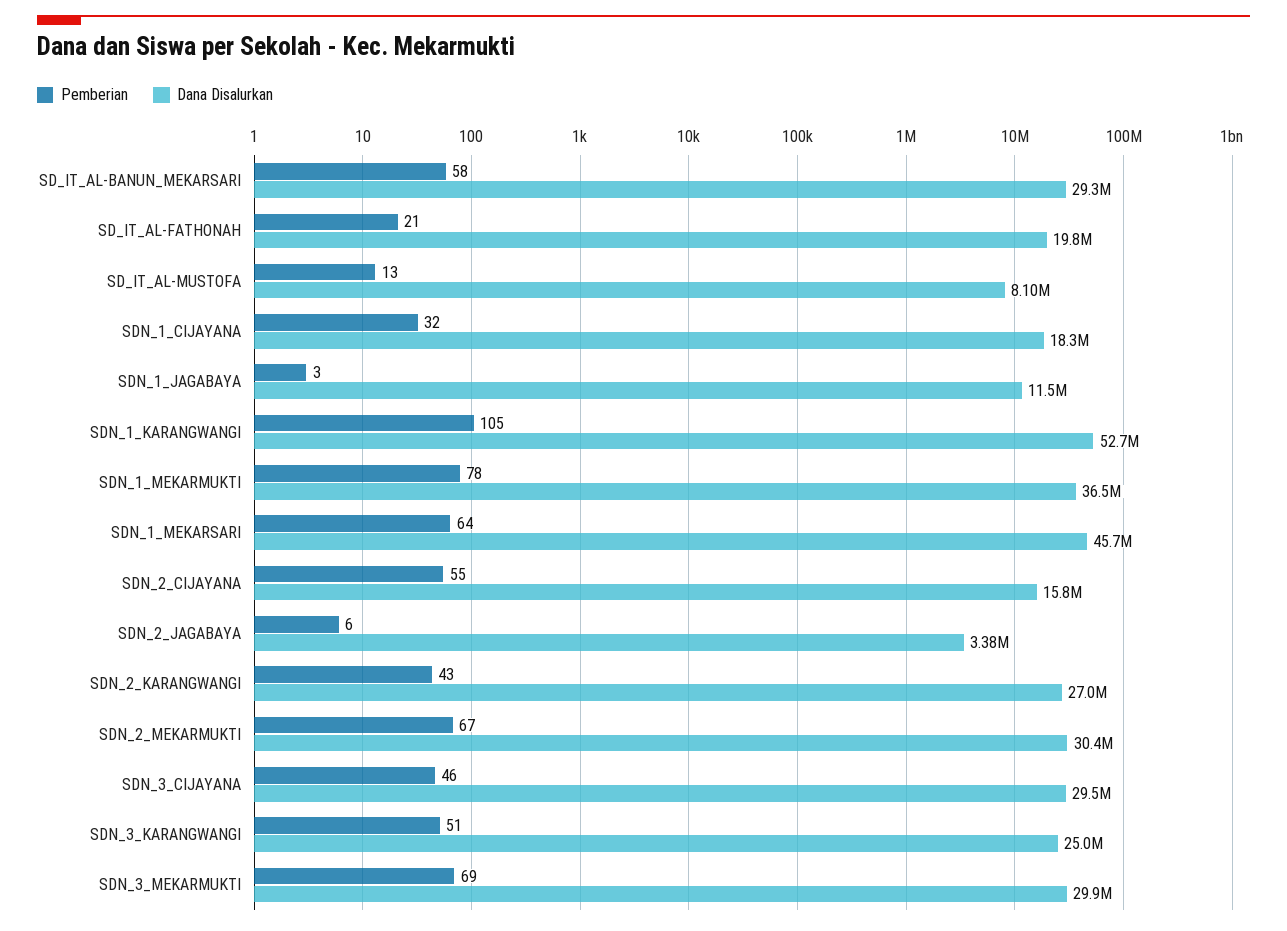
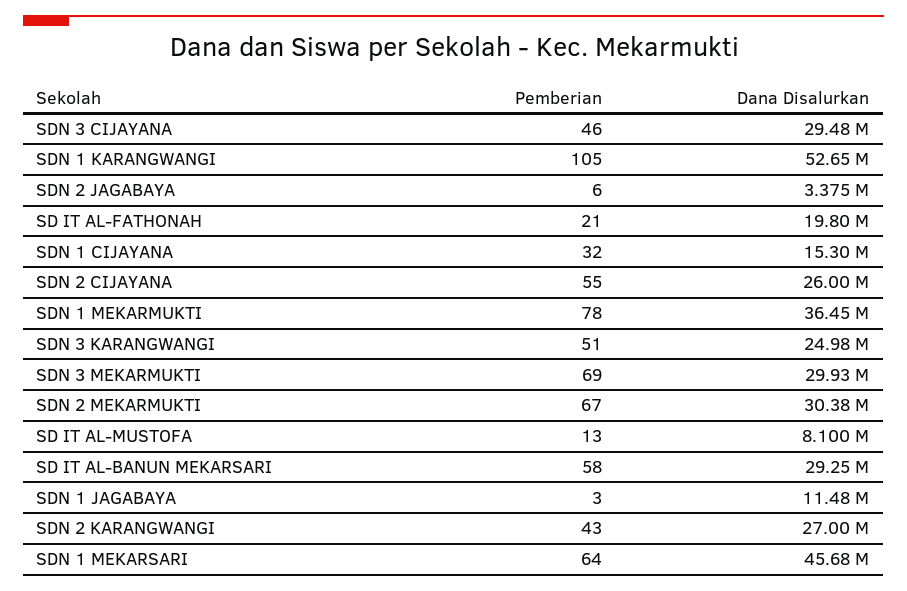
  {
    "Pemberian": {
      "SD_IT_AL-BANUN_MEKARSARI": 58,
      "SD_IT_AL-FATHONAH": 21,
      "SD_IT_AL-MUSTOFA": 13,
      "SDN_1_CIJAYANA": 32,
      "SDN_1_JAGABAYA": 3,
      "SDN_1_KARANGWANGI": 105,
      "SDN_1_MEKARMUKTI": 78,
      "SDN_1_MEKARSARI": 64,
      "SDN_2_CIJAYANA": 55,
      "SDN_2_JAGABAYA": 6,
      "SDN_2_KARANGWANGI": 43,
      "SDN_2_MEKARMUKTI": 67,
      "SDN_3_CIJAYANA": 46,
      "SDN_3_KARANGWANGI": 51,
      "SDN_3_MEKARMUKTI": 69
    },
    "Dana Disalurkan": {
      "SD_IT_AL-BANUN_MEKARSARI": 29250000,
      "SD_IT_AL-FATHONAH": 19800000,
      "SD_IT_AL-MUSTOFA": 8100000,
-     "SDN_1_CIJAYANA": 18300000,
+     "SDN_1_CIJAYANA": 15300000,
      "SDN_1_JAGABAYA": 11480000,
      "SDN_1_KARANGWANGI": 52650000,
      "SDN_1_MEKARMUKTI": 36450000,
      "SDN_1_MEKARSARI": 45680000,
-     "SDN_2_CIJAYANA": 15800000,
+     "SDN_2_CIJAYANA": 26000000,
      "SDN_2_JAGABAYA": 3375000,
      "SDN_2_KARANGWANGI": 27000000,
      "SDN_2_MEKARMUKTI": 30380000,
      "SDN_3_CIJAYANA": 29480000,
      "SDN_3_KARANGWANGI": 24980000,
      "SDN_3_MEKARMUKTI": 29930000
    }
  }

